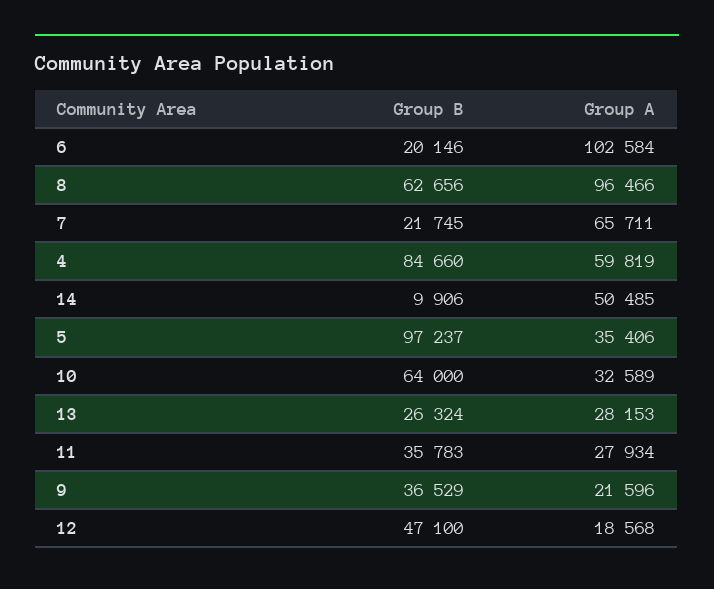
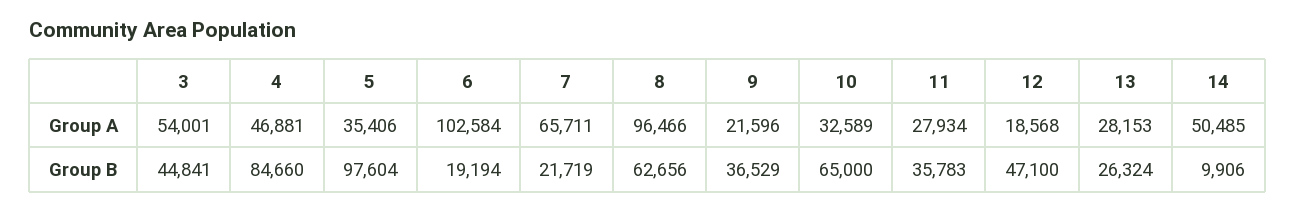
  {
    "Group B": {
-     "6": 20146,
+     "6": 19194,
      "8": 62656,
-     "7": 21745,
+     "7": 21719,
      "4": 84660,
      "14": 9906,
-     "5": 97237,
+     "5": 97604,
-     "10": 64000,
+     "10": 65000,
      "13": 26324,
      "11": 35783,
      "9": 36529,
-     "12": 47100
+     "12": 47100,
+     "3": 44841
    },
    "Group A": {
      "6": 102584,
      "8": 96466,
      "7": 65711,
-     "4": 59819,
+     "4": 46881,
      "14": 50485,
      "5": 35406,
      "10": 32589,
      "13": 28153,
      "11": 27934,
      "9": 21596,
-     "12": 18568
+     "12": 18568,
+     "3": 54001
    }
  }

